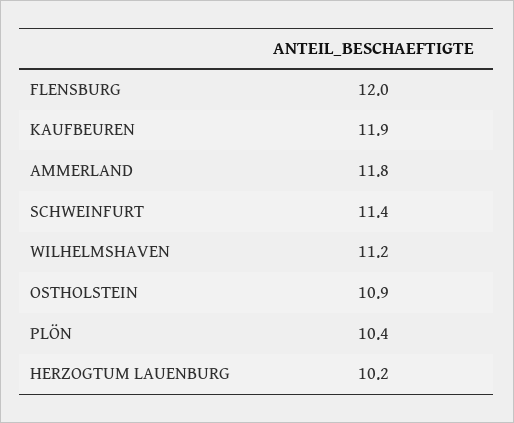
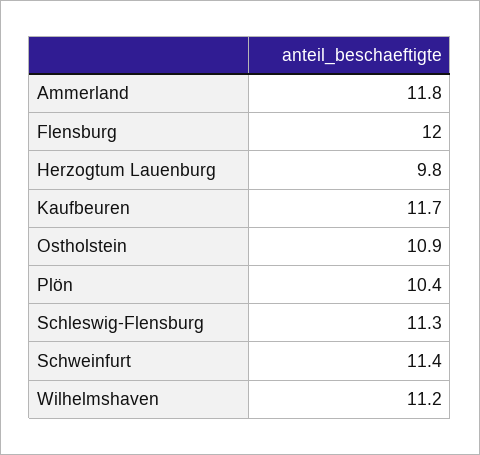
  {
    "FLENSBURG": 12,
-   "KAUFBEUREN": 11.9,
+   "KAUFBEUREN": 11.7,
    "AMMERLAND": 11.8,
    "SCHWEINFURT": 11.4,
    "WILHELMSHAVEN": 11.2,
    "OSTHOLSTEIN": 10.9,
    "PLÖN": 10.4,
-   "HERZOGTUM LAUENBURG": 10.2
+   "HERZOGTUM LAUENBURG": 9.8,
+   "Schleswig-Flensburg": 11.3
  }

